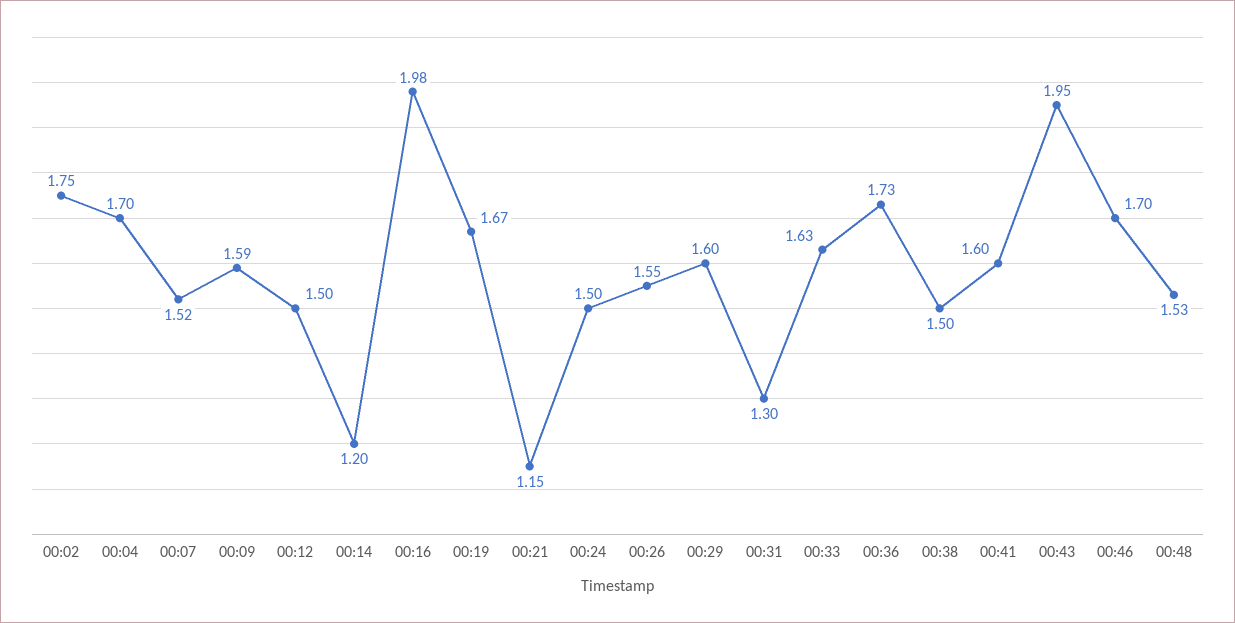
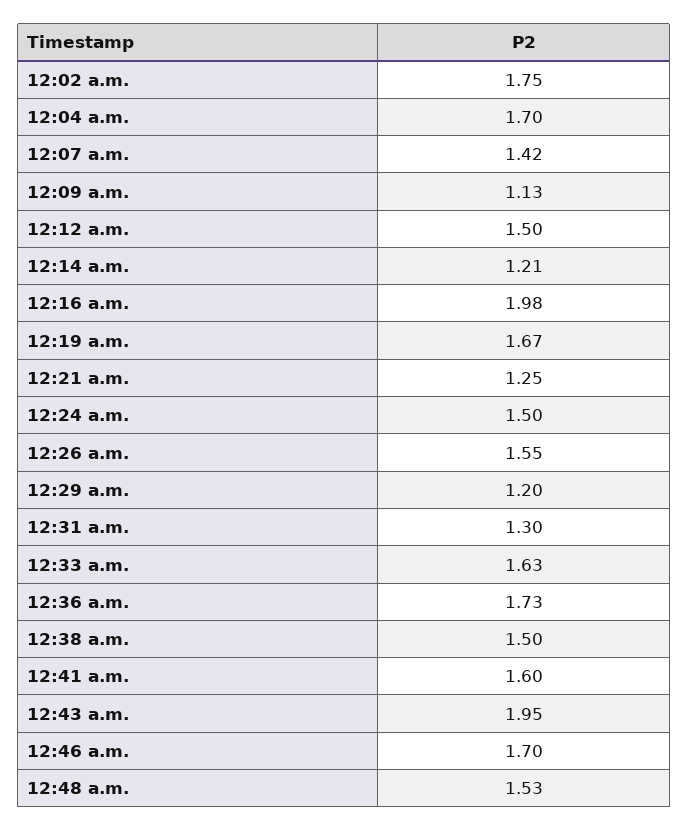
  {
    "00:02": 1.75,
    "00:04": 1.7,
-   "00:07": 1.52,
+   "00:07": 1.42,
-   "00:09": 1.59,
+   "00:09": 1.13,
    "00:12": 1.5,
-   "00:14": 1.2,
+   "00:14": 1.21,
    "00:16": 1.98,
    "00:19": 1.67,
-   "00:21": 1.15,
+   "00:21": 1.25,
    "00:24": 1.5,
    "00:26": 1.55,
-   "00:29": 1.6,
+   "00:29": 1.2,
    "00:31": 1.3,
    "00:33": 1.63,
    "00:36": 1.73,
    "00:38": 1.5,
    "00:41": 1.6,
    "00:43": 1.95,
    "00:46": 1.7,
    "00:48": 1.53
  }

